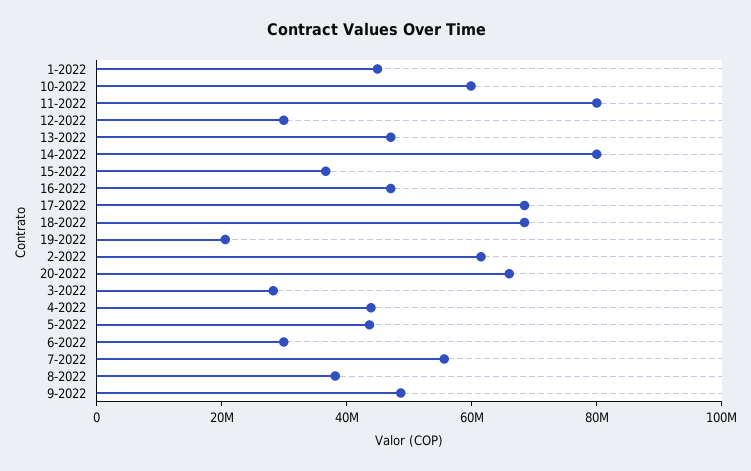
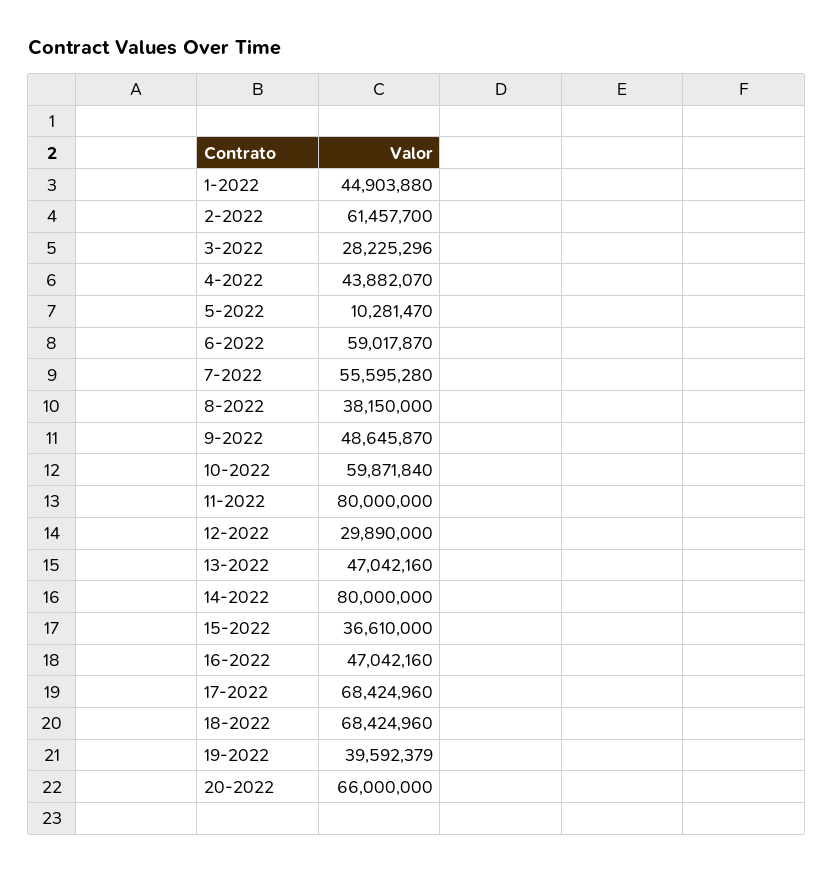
  {
    "1-2022": 44903880,
    "10-2022": 59871840,
    "11-2022": 80000000,
    "12-2022": 29890000,
    "13-2022": 47042160,
    "14-2022": 80000000,
    "15-2022": 36610000,
    "16-2022": 47042160,
    "17-2022": 68424960,
    "18-2022": 68424960,
-   "19-2022": 20000000,
+   "19-2022": 39592379,
    "2-2022": 61457700,
    "20-2022": 66000000,
    "3-2022": 28225296,
    "4-2022": 43882070,
-   "5-2022": 45000000,
+   "5-2022": 10281470,
-   "6-2022": 30000000,
+   "6-2022": 59017870,
    "7-2022": 55595280,
    "8-2022": 38150000,
    "9-2022": 48645870
  }

